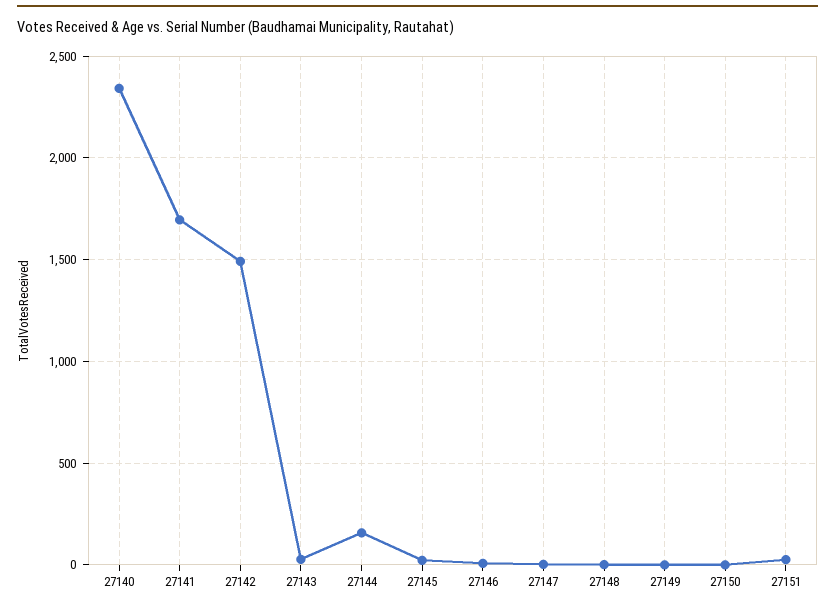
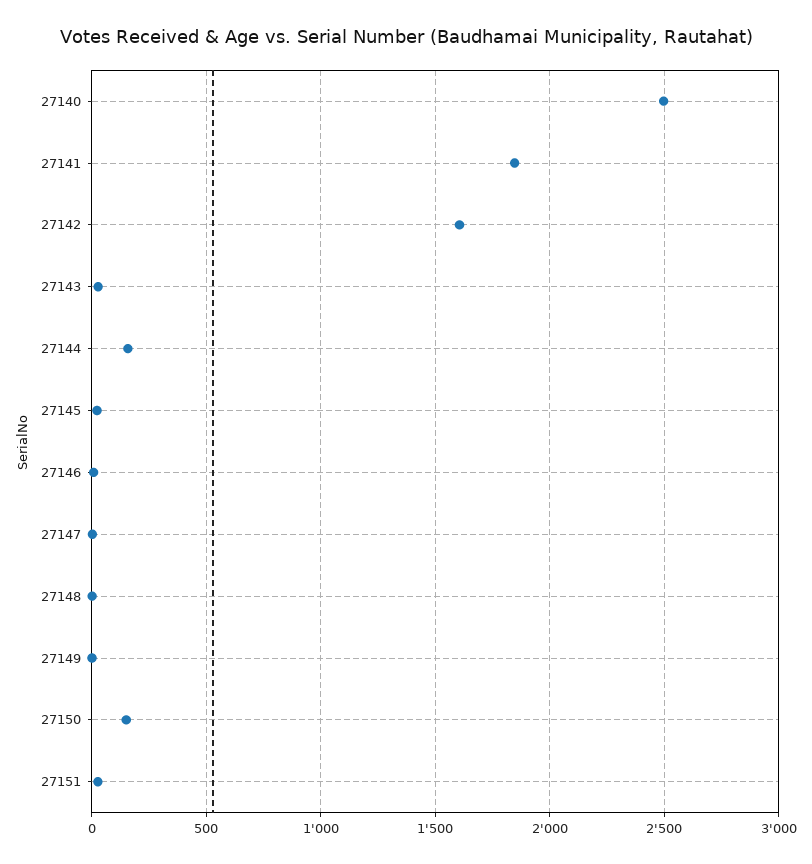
  {
-   "27140": 2350,
+   "27140": 2500,
-   "27141": 1700,
+   "27141": 1850,
-   "27142": 1500,
+   "27142": 1600,
    "27143": 50,
    "27144": 150,
    "27145": 0,
    "27146": 0,
    "27147": 0,
    "27148": 0,
    "27149": 0,
-   "27150": 0,
+   "27150": 150,
    "27151": 50
  }

